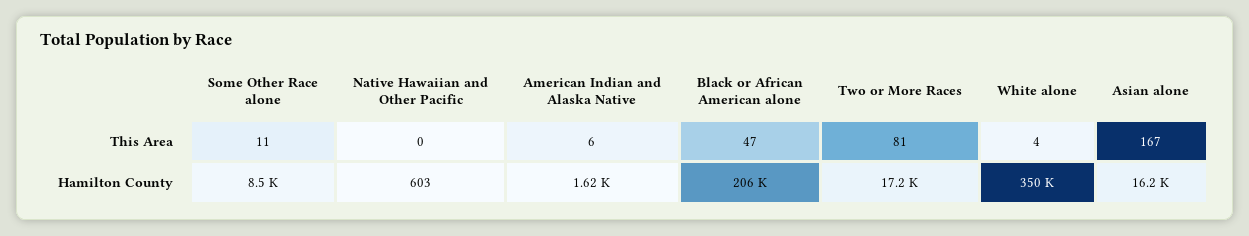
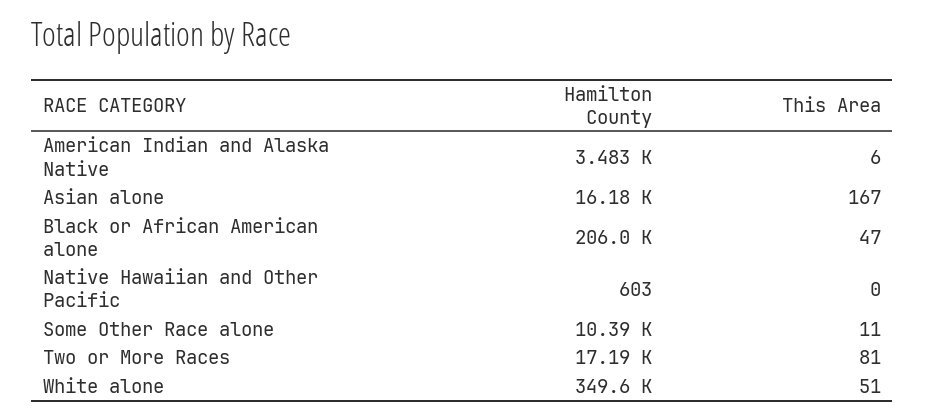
  {
    "Some Other Race alone": {
      "This Area": 11,
-     "Hamilton County": 8500
+     "Hamilton County": 10390
    },
    "Native Hawaiian and Other Pacific": {
      "This Area": 0,
      "Hamilton County": 603
    },
    "American Indian and Alaska Native": {
      "This Area": 6,
-     "Hamilton County": 1620
+     "Hamilton County": 3483
    },
    "Black or African American alone": {
      "This Area": 47,
      "Hamilton County": 206000
    },
    "Two or More Races": {
      "This Area": 81,
      "Hamilton County": 17190
    },
    "White alone": {
-     "This Area": 4,
+     "This Area": 51,
      "Hamilton County": 349600
    },
    "Asian alone": {
      "This Area": 167,
      "Hamilton County": 16180
    }
  }

